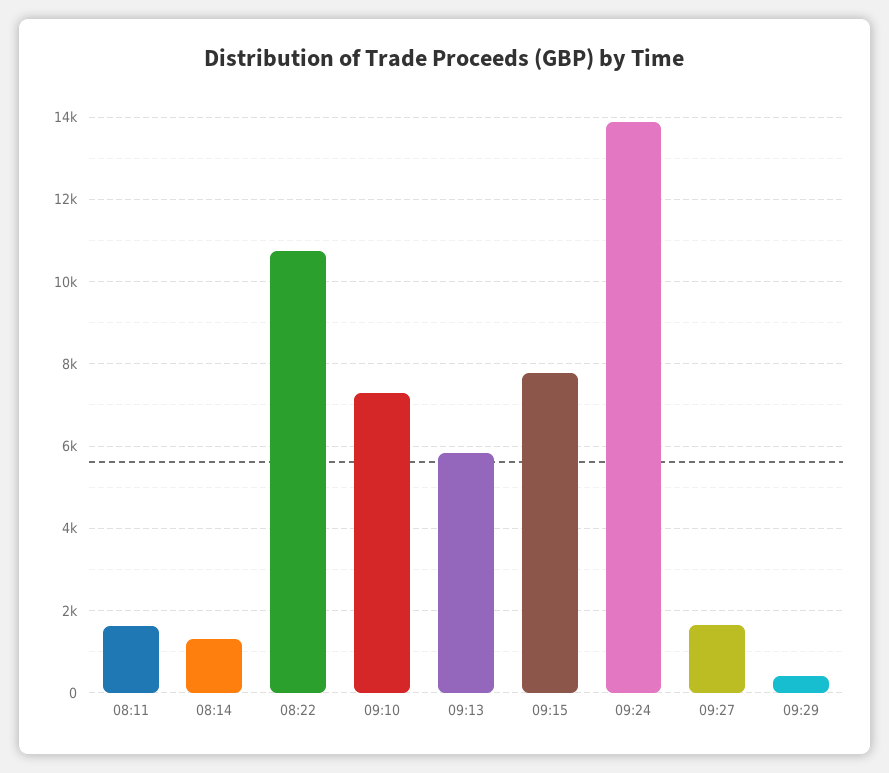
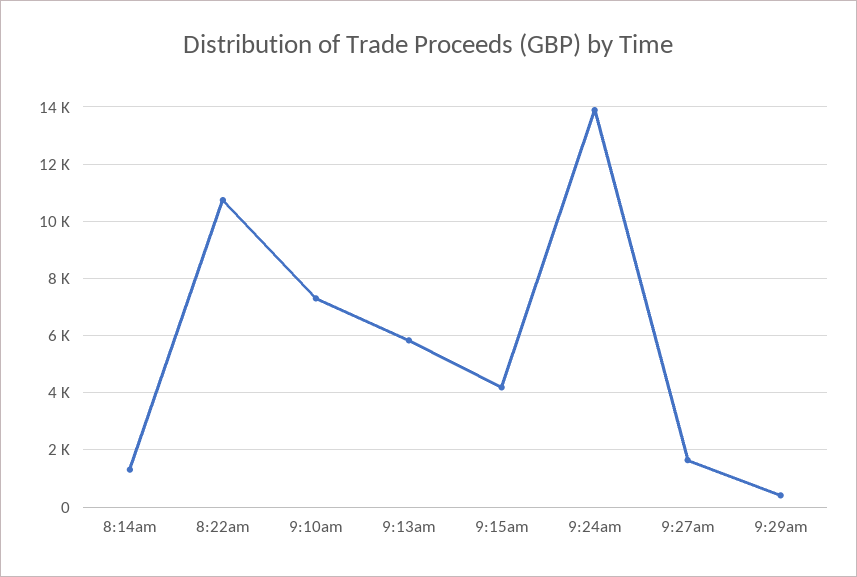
  {
-   "08:11": 1600,
    "08:14": 1400,
    "08:22": 10800,
    "09:10": 7200,
    "09:13": 5800,
-   "09:15": 7800,
+   "09:15": 4250,
    "09:24": 13800,
    "09:27": 1600,
    "09:29": 400
  }

